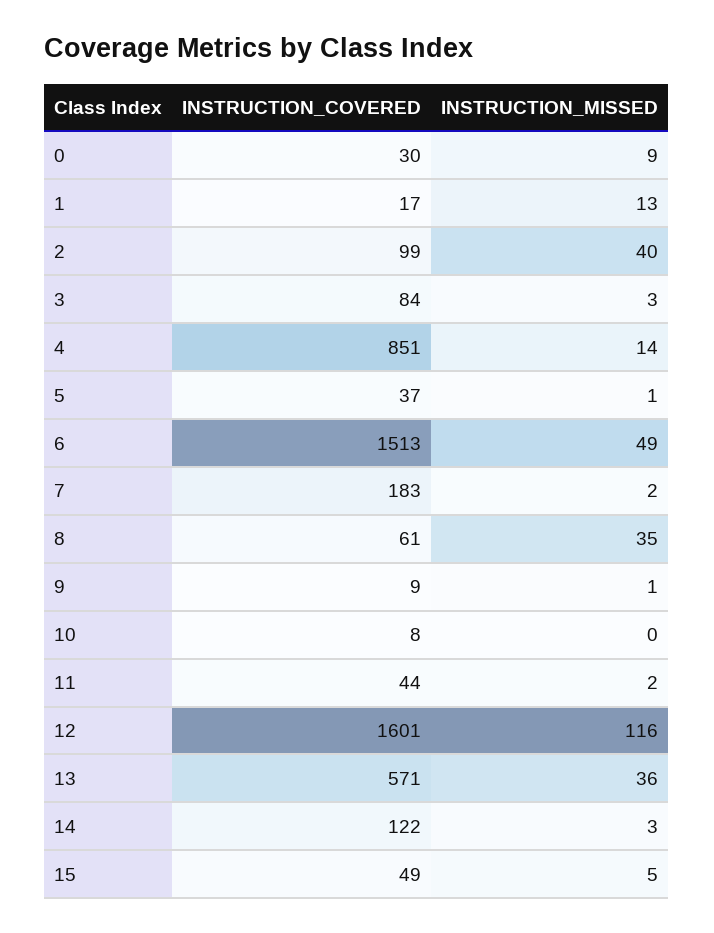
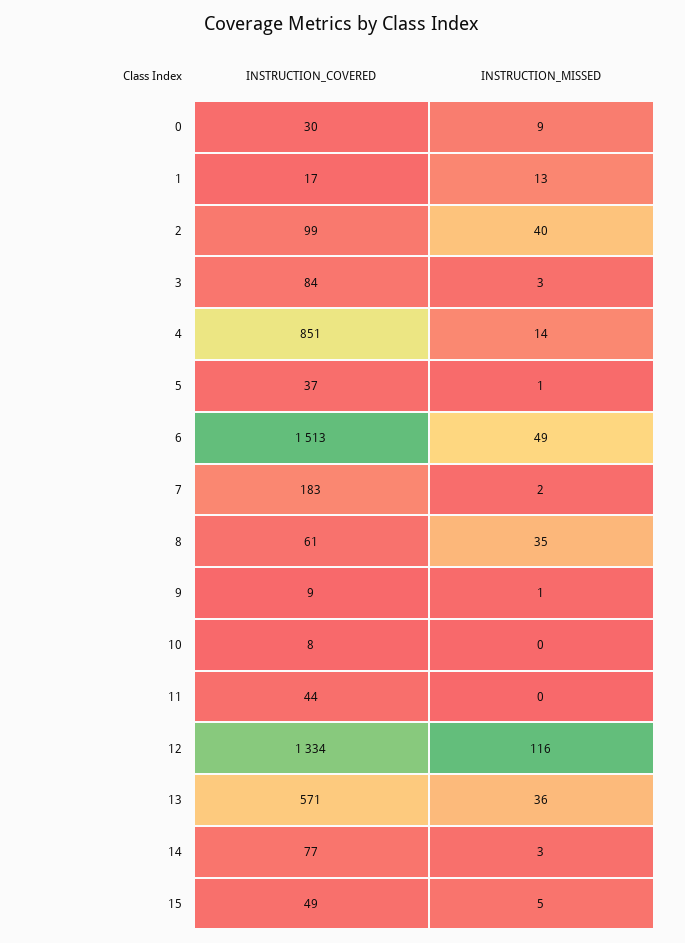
  {
    "INSTRUCTION_COVERED": {
      "0": 30,
      "1": 17,
      "2": 99,
      "3": 84,
      "4": 851,
      "5": 37,
      "6": 1513,
      "7": 183,
      "8": 61,
      "9": 9,
      "10": 8,
      "11": 44,
-     "12": 1601,
+     "12": 1334,
      "13": 571,
-     "14": 122,
+     "14": 77,
      "15": 49
    },
    "INSTRUCTION_MISSED": {
      "0": 9,
      "1": 13,
      "2": 40,
      "3": 3,
      "4": 14,
      "5": 1,
      "6": 49,
      "7": 2,
      "8": 35,
      "9": 1,
      "10": 0,
-     "11": 2,
+     "11": 0,
      "12": 116,
      "13": 36,
      "14": 3,
      "15": 5
    }
  }

